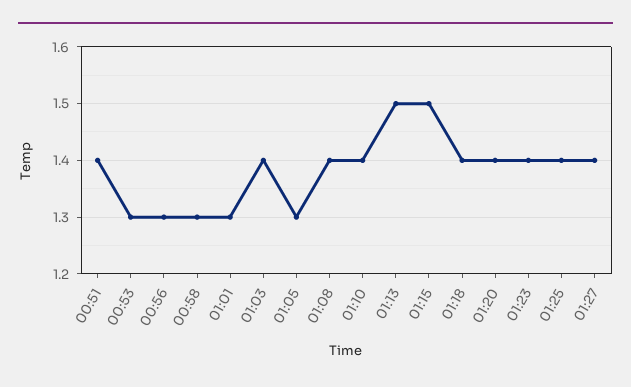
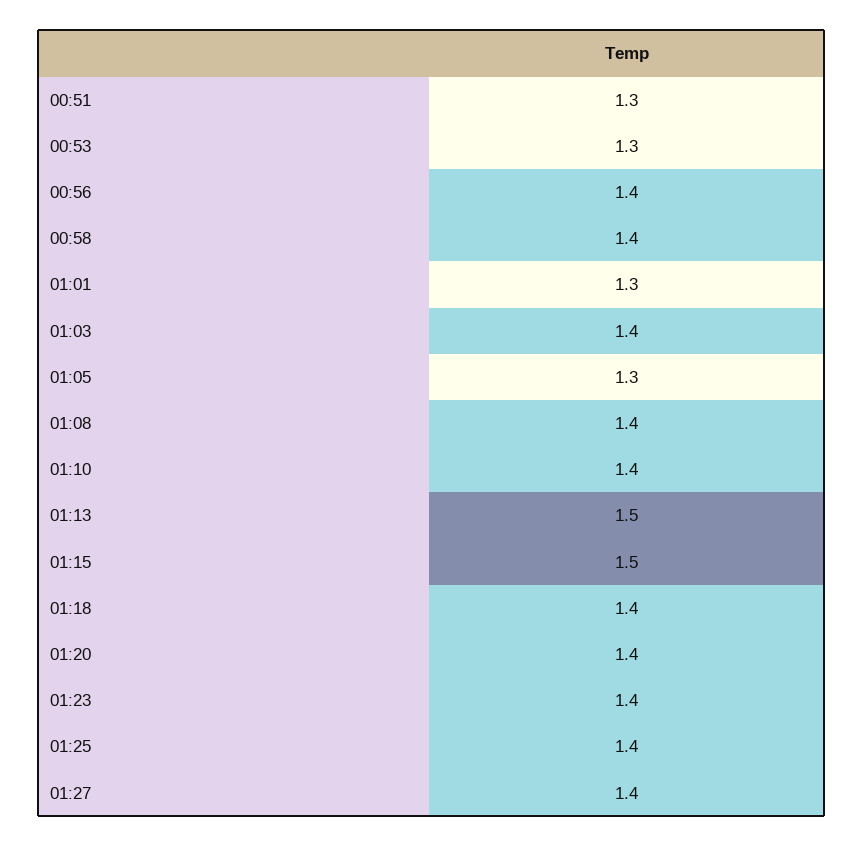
  {
-   "00:51": 1.4,
+   "00:51": 1.3,
    "00:53": 1.3,
-   "00:56": 1.3,
+   "00:56": 1.4,
-   "00:58": 1.3,
+   "00:58": 1.4,
    "01:01": 1.3,
    "01:03": 1.4,
    "01:05": 1.3,
    "01:08": 1.4,
    "01:10": 1.4,
    "01:13": 1.5,
    "01:15": 1.5,
    "01:18": 1.4,
    "01:20": 1.4,
    "01:23": 1.4,
    "01:25": 1.4,
    "01:27": 1.4
  }

